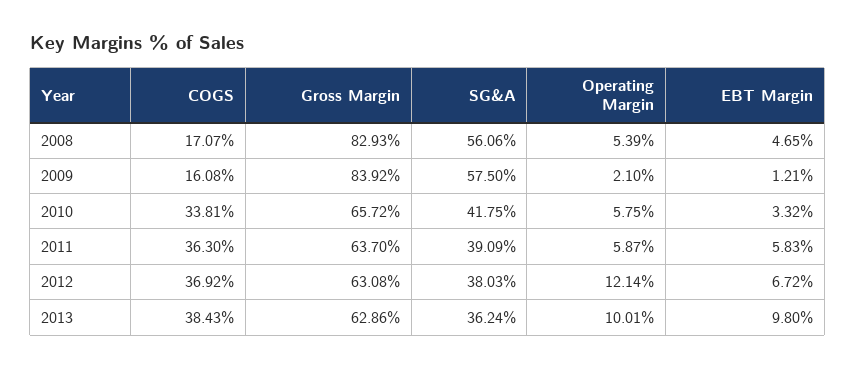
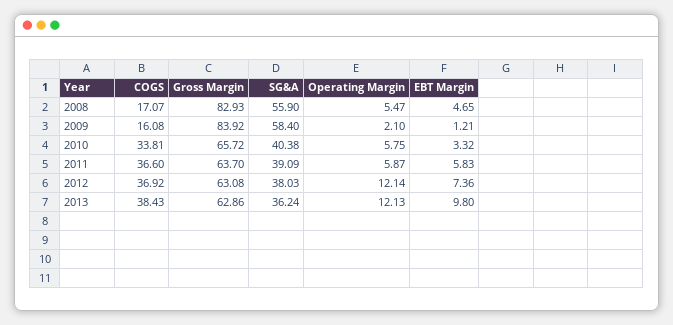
  {
    "COGS": {
      "2008": 17.07,
      "2009": 16.08,
      "2010": 33.81,
-     "2011": 36.3,
+     "2011": 36.6,
      "2012": 36.92,
      "2013": 38.43
    },
    "Gross Margin": {
      "2008": 82.93,
      "2009": 83.92,
      "2010": 65.72,
      "2011": 63.7,
      "2012": 63.08,
      "2013": 62.86
    },
    "SG&A": {
-     "2008": 56.06,
+     "2008": 55.9,
-     "2009": 57.5,
+     "2009": 58.4,
-     "2010": 41.75,
+     "2010": 40.38,
      "2011": 39.09,
      "2012": 38.03,
      "2013": 36.24
    },
    "Operating Margin": {
-     "2008": 5.39,
+     "2008": 5.47,
      "2009": 2.1,
      "2010": 5.75,
      "2011": 5.87,
      "2012": 12.14,
-     "2013": 10.01
+     "2013": 12.13
    },
    "EBT Margin": {
      "2008": 4.65,
      "2009": 1.21,
      "2010": 3.32,
      "2011": 5.83,
-     "2012": 6.72,
+     "2012": 7.36,
      "2013": 9.8
    }
  }

